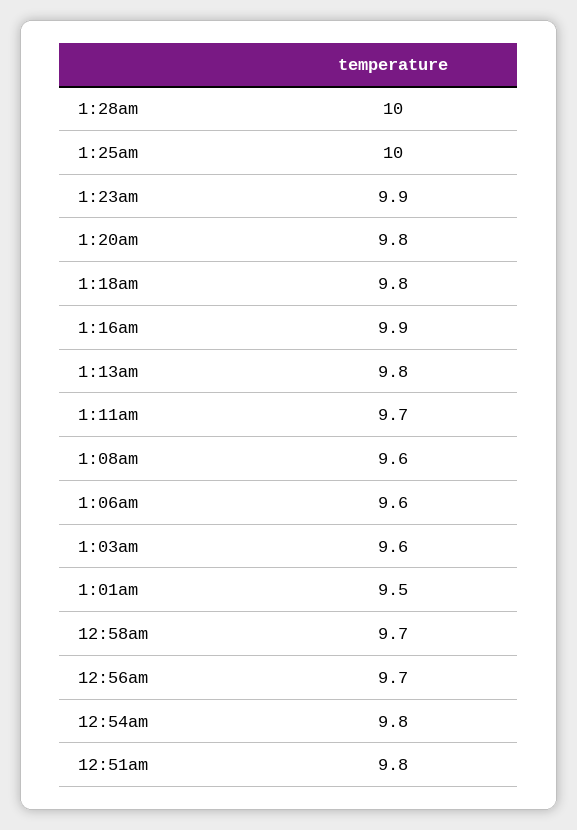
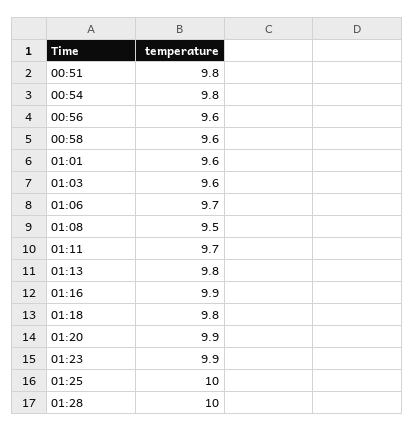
  {
    "1:28am": 10,
    "1:25am": 10,
    "1:23am": 9.9,
-   "1:20am": 9.8,
+   "1:20am": 9.9,
    "1:18am": 9.8,
    "1:16am": 9.9,
    "1:13am": 9.8,
    "1:11am": 9.7,
-   "1:08am": 9.6,
+   "1:08am": 9.5,
-   "1:06am": 9.6,
+   "1:06am": 9.7,
    "1:03am": 9.6,
-   "1:01am": 9.5,
+   "1:01am": 9.6,
-   "12:58am": 9.7,
+   "12:58am": 9.6,
-   "12:56am": 9.7,
+   "12:56am": 9.6,
    "12:54am": 9.8,
    "12:51am": 9.8
  }

